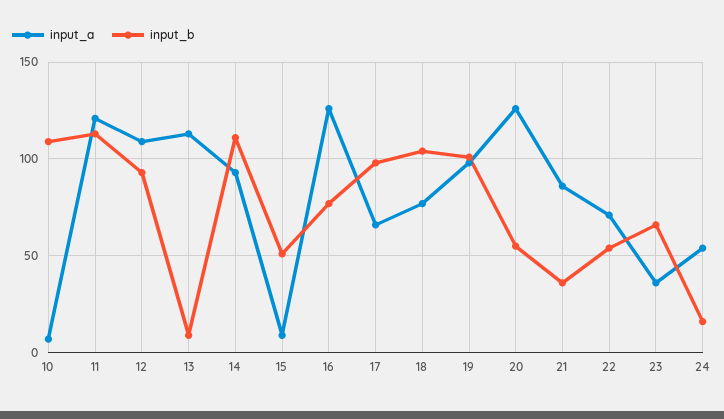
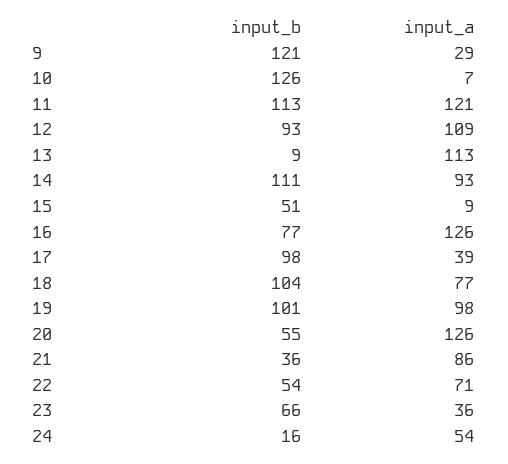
  {
    "input_a": {
      "10": 7,
      "11": 121,
      "12": 109,
      "13": 113,
      "14": 93,
      "15": 9,
      "16": 126,
-     "17": 65,
+     "17": 39,
      "18": 77,
      "19": 98,
      "20": 126,
      "21": 86,
      "22": 71,
      "23": 36,
-     "24": 54
+     "24": 54,
+     "9": 29
    },
    "input_b": {
-     "10": 110,
+     "10": 126,
      "11": 113,
      "12": 93,
      "13": 9,
      "14": 111,
      "15": 51,
      "16": 77,
      "17": 98,
      "18": 104,
      "19": 101,
      "20": 55,
      "21": 36,
      "22": 54,
      "23": 66,
-     "24": 16
+     "24": 16,
+     "9": 121
    }
  }

